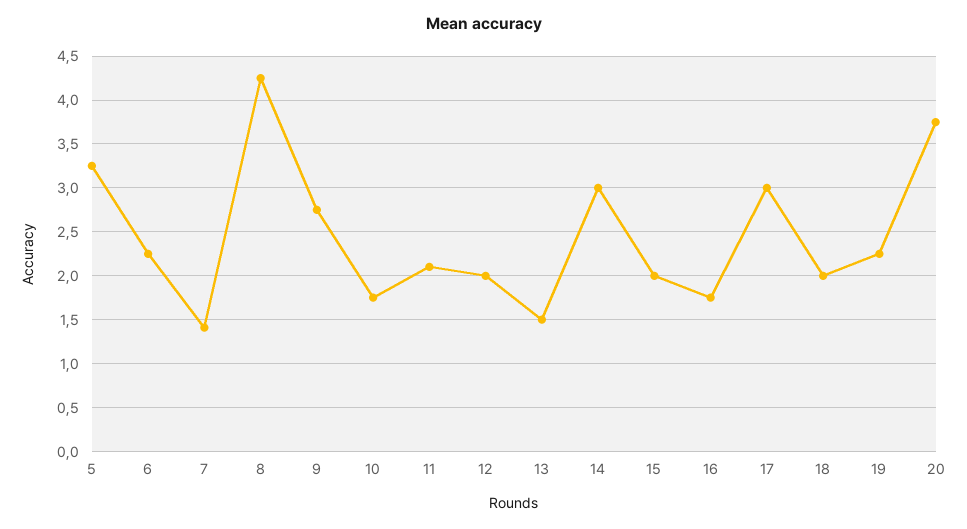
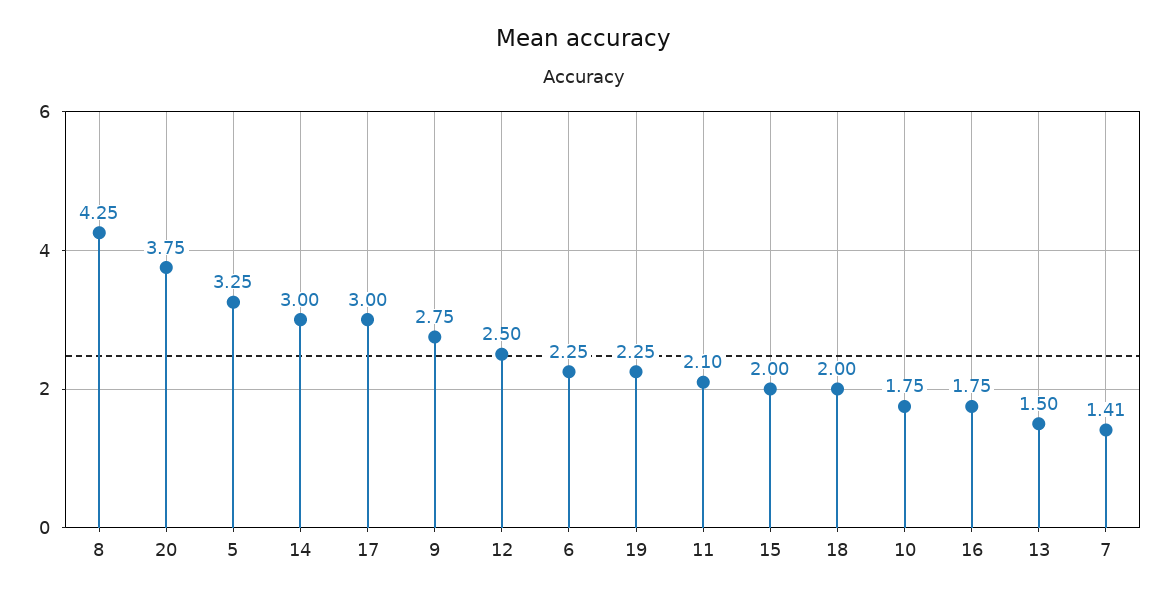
  {
    "5": 3.25,
    "6": 2.25,
    "7": 1.41,
    "8": 4.25,
    "9": 2.75,
    "10": 1.75,
    "11": 2.1,
-   "12": 2,
+   "12": 2.5,
    "13": 1.5,
    "14": 3,
    "15": 2,
    "16": 1.75,
    "17": 3,
    "18": 2,
    "19": 2.25,
    "20": 3.75
  }

